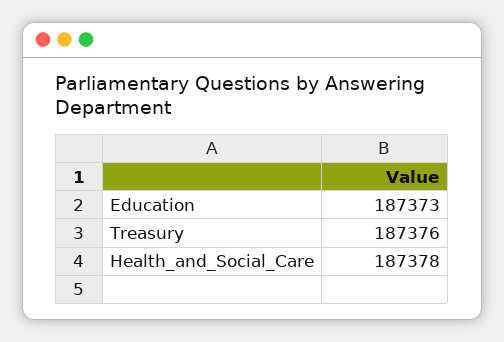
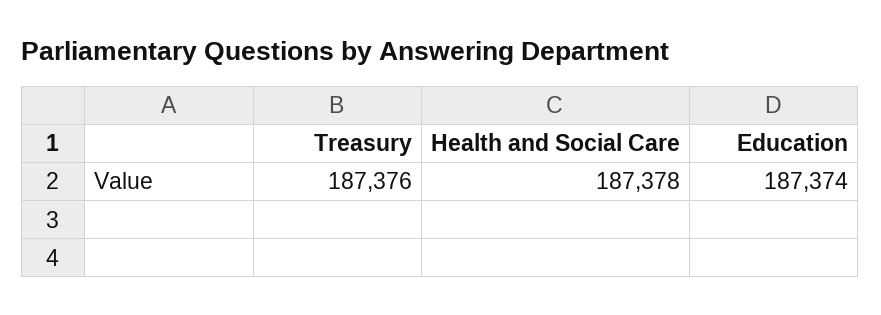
  {
-   "Education": 187373,
+   "Education": 187374,
    "Treasury": 187376,
    "Health_and_Social_Care": 187378
  }

